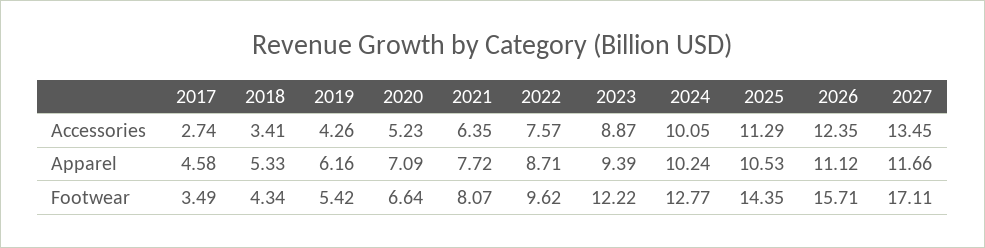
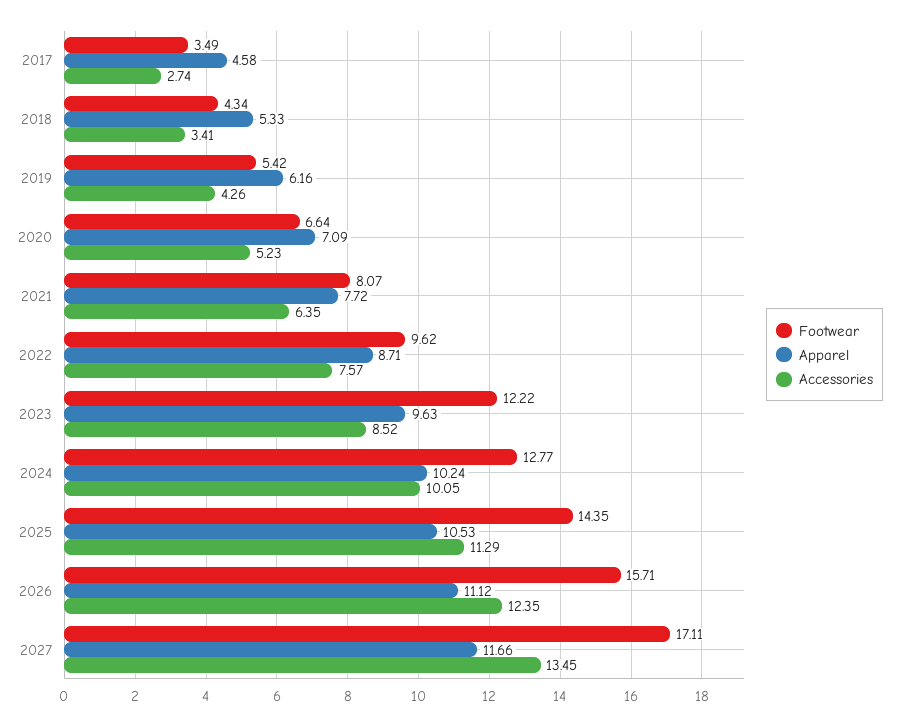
  {
    "Accessories": {
      "2017": 2.74,
      "2018": 3.41,
      "2019": 4.26,
      "2020": 5.23,
      "2021": 6.35,
      "2022": 7.57,
-     "2023": 8.87,
+     "2023": 8.52,
      "2024": 10.05,
      "2025": 11.29,
      "2026": 12.35,
      "2027": 13.45
    },
    "Apparel": {
      "2017": 4.58,
      "2018": 5.33,
      "2019": 6.16,
      "2020": 7.09,
      "2021": 7.72,
      "2022": 8.71,
-     "2023": 9.39,
+     "2023": 9.63,
      "2024": 10.24,
      "2025": 10.53,
      "2026": 11.12,
      "2027": 11.66
    },
    "Footwear": {
      "2017": 3.49,
      "2018": 4.34,
      "2019": 5.42,
      "2020": 6.64,
      "2021": 8.07,
      "2022": 9.62,
      "2023": 12.22,
      "2024": 12.77,
      "2025": 14.35,
      "2026": 15.71,
      "2027": 17.11
    }
  }

